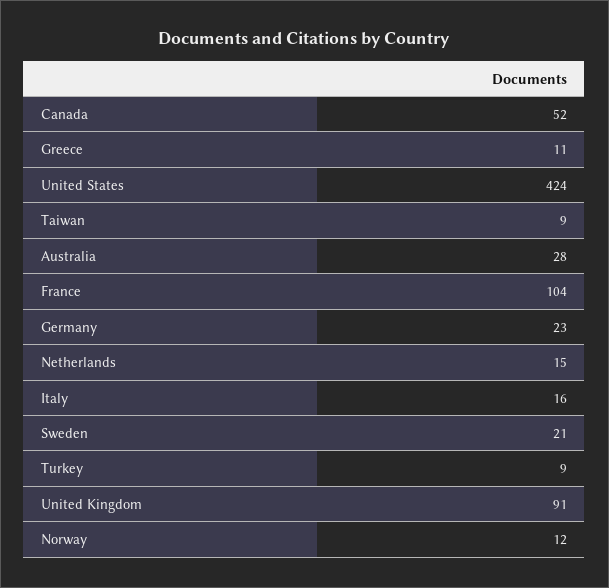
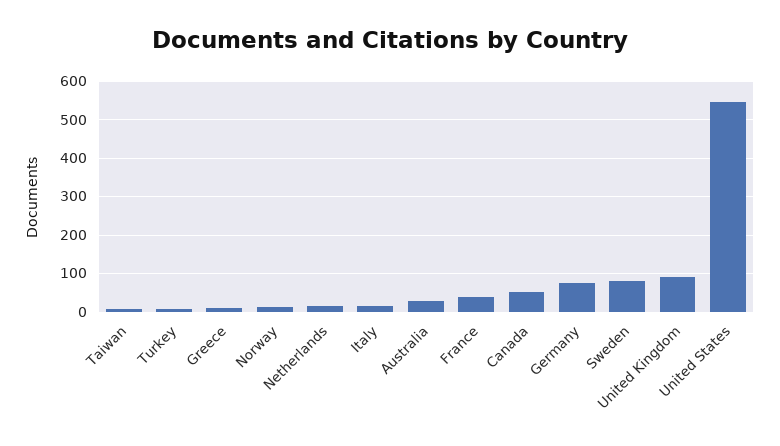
  {
    "Canada": 52,
    "Greece": 11,
-   "United States": 424,
+   "United States": 540,
    "Taiwan": 9,
    "Australia": 28,
-   "France": 104,
+   "France": 40,
-   "Germany": 23,
+   "Germany": 80,
    "Netherlands": 15,
    "Italy": 16,
-   "Sweden": 21,
+   "Sweden": 80,
    "Turkey": 9,
    "United Kingdom": 91,
    "Norway": 12
  }

